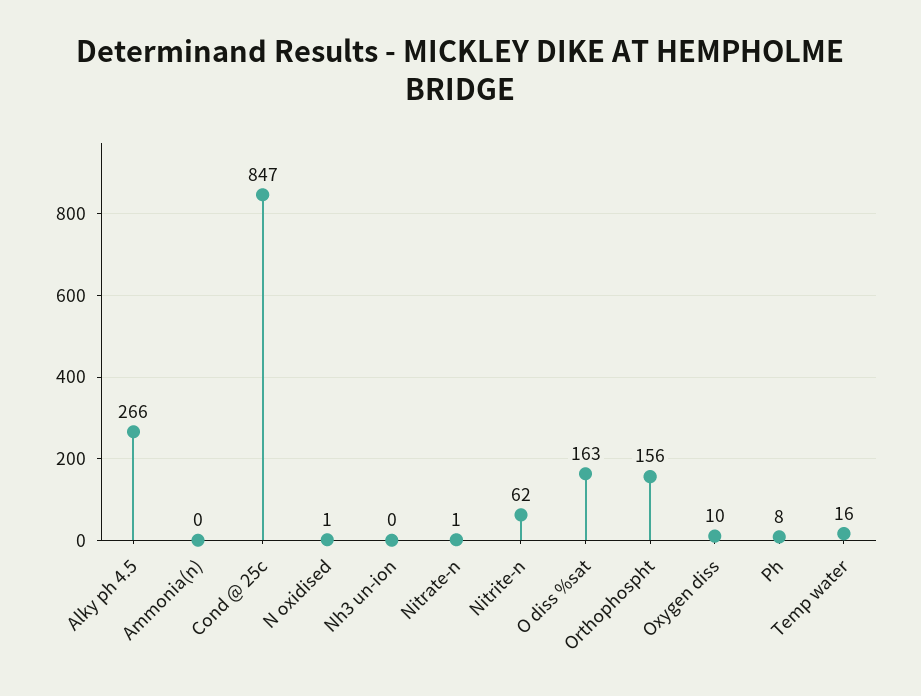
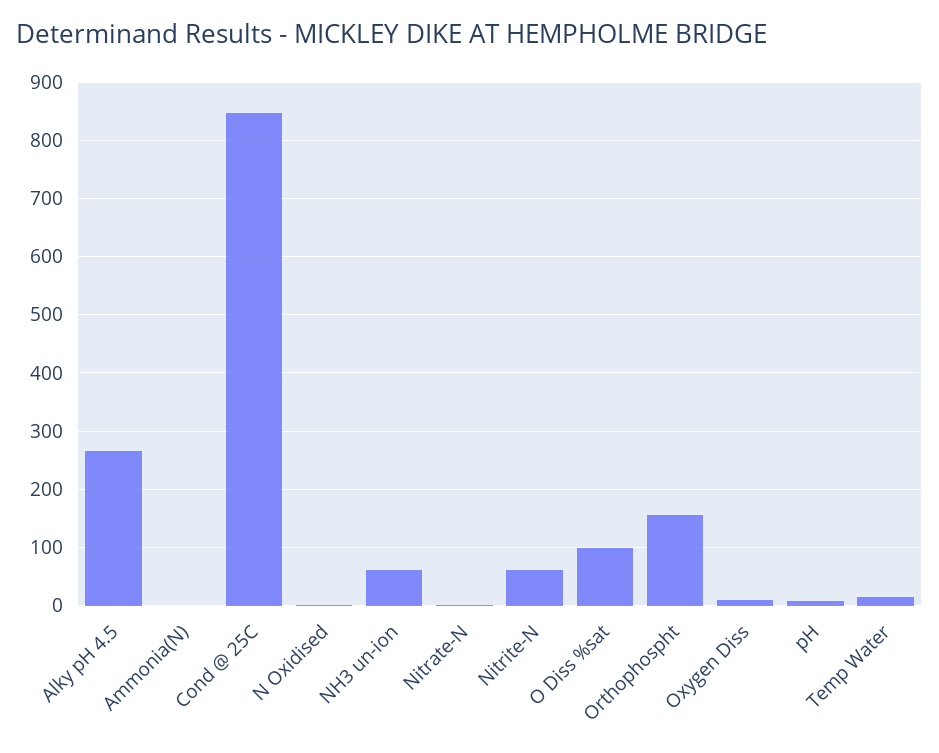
  {
    "Alky ph 4.5": 266,
    "Ammonia(n)": 0,
    "Cond @ 25c": 847,
    "N oxidised": 1,
-   "Nh3 un-ion": 0,
+   "Nh3 un-ion": 60,
    "Nitrate-n": 1,
    "Nitrite-n": 62,
-   "O diss %sat": 163,
+   "O diss %sat": 100,
    "Orthophospht": 156,
    "Oxygen diss": 10,
    "Ph": 8,
    "Temp water": 16
  }

